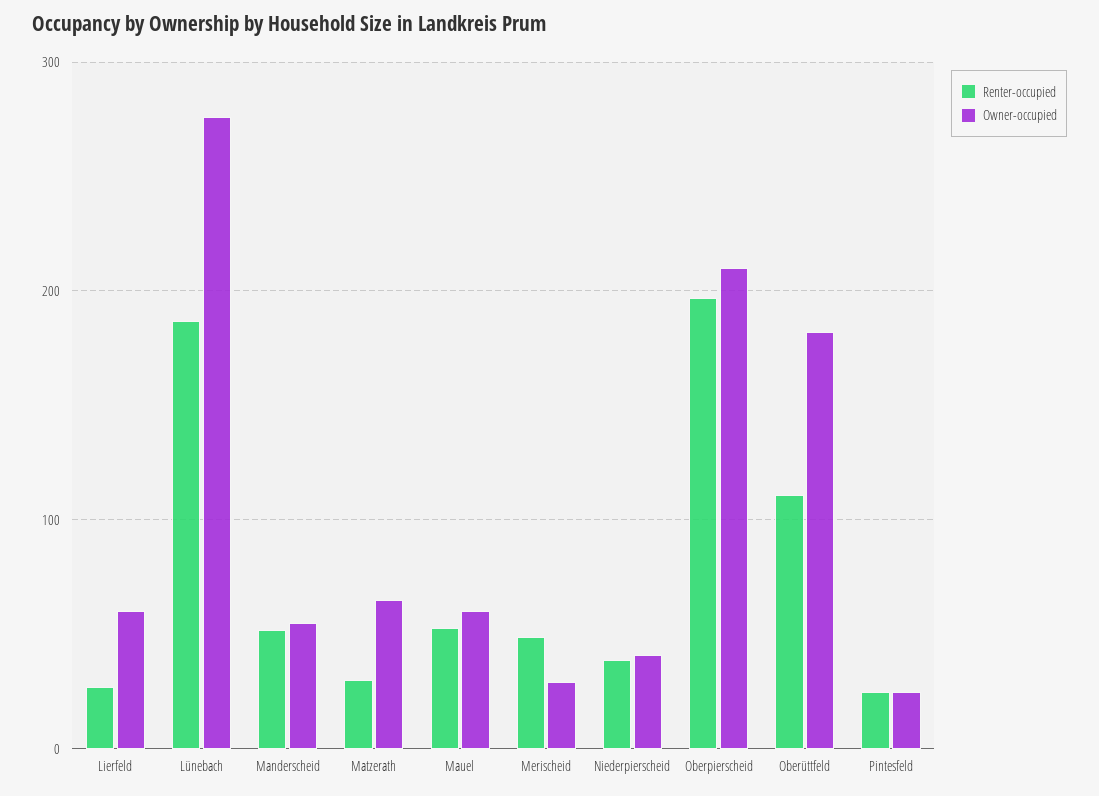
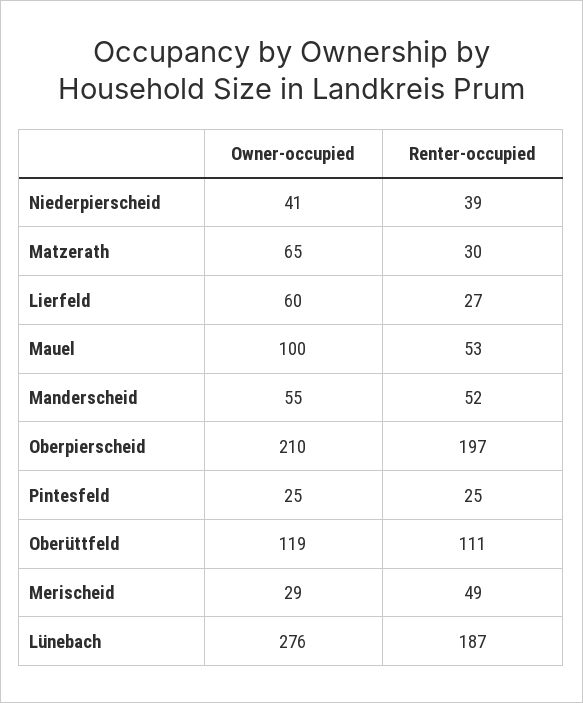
  {
    "Renter-occupied": {
      "Lierfeld": 27,
      "Lünebach": 187,
      "Manderscheid": 52,
      "Matzerath": 30,
      "Mauel": 53,
      "Merischeid": 49,
      "Niederpierscheid": 39,
      "Oberpierscheid": 197,
      "Oberüttfeld": 111,
      "Pintesfeld": 25
    },
    "Owner-occupied": {
      "Lierfeld": 60,
      "Lünebach": 276,
      "Manderscheid": 55,
      "Matzerath": 65,
-     "Mauel": 60,
+     "Mauel": 100,
      "Merischeid": 29,
      "Niederpierscheid": 41,
      "Oberpierscheid": 210,
-     "Oberüttfeld": 180,
+     "Oberüttfeld": 119,
      "Pintesfeld": 25
    }
  }

